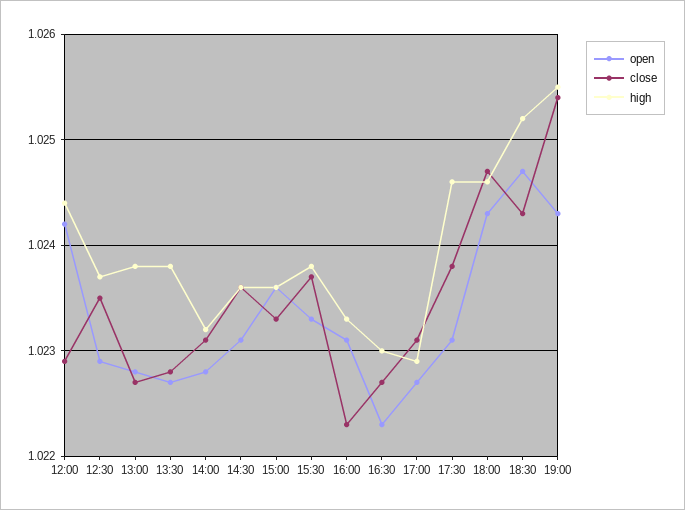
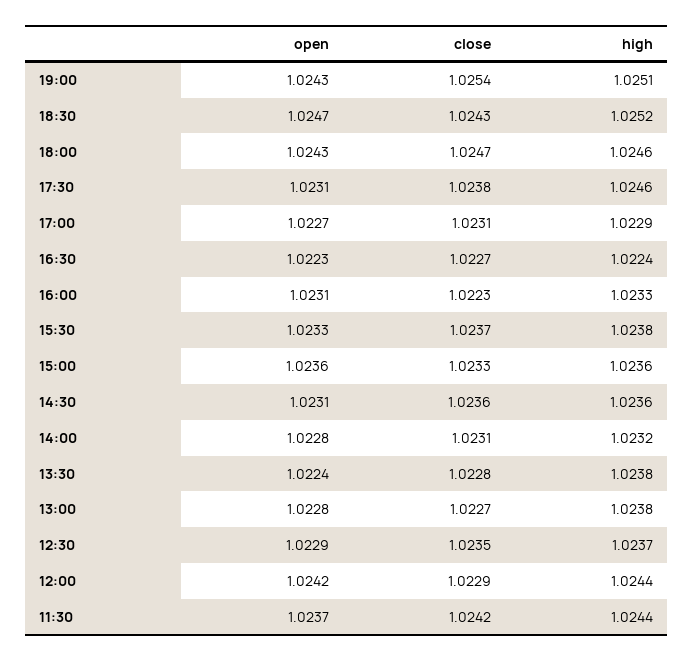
  {
    "open": {
      "12:00": 1.0242,
      "12:30": 1.0229,
      "13:00": 1.0228,
-     "13:30": 1.0227,
+     "13:30": 1.0224,
      "14:00": 1.0228,
      "14:30": 1.0231,
      "15:00": 1.0236,
      "15:30": 1.0233,
      "16:00": 1.0231,
      "16:30": 1.0223,
      "17:00": 1.0227,
      "17:30": 1.0231,
      "18:00": 1.0243,
      "18:30": 1.0247,
-     "19:00": 1.0243
+     "19:00": 1.0243,
+     "11:30": 1.0237
    },
    "close": {
      "12:00": 1.0229,
      "12:30": 1.0235,
      "13:00": 1.0227,
      "13:30": 1.0228,
      "14:00": 1.0231,
      "14:30": 1.0236,
      "15:00": 1.0233,
      "15:30": 1.0237,
      "16:00": 1.0223,
      "16:30": 1.0227,
      "17:00": 1.0231,
      "17:30": 1.0238,
      "18:00": 1.0247,
      "18:30": 1.0243,
-     "19:00": 1.0254
+     "19:00": 1.0254,
+     "11:30": 1.0242
    },
    "high": {
      "12:00": 1.0244,
      "12:30": 1.0237,
      "13:00": 1.0238,
      "13:30": 1.0238,
      "14:00": 1.0232,
      "14:30": 1.0236,
      "15:00": 1.0236,
      "15:30": 1.0238,
      "16:00": 1.0233,
-     "16:30": 1.023,
+     "16:30": 1.0224,
      "17:00": 1.0229,
      "17:30": 1.0246,
      "18:00": 1.0246,
      "18:30": 1.0252,
-     "19:00": 1.0255
+     "19:00": 1.0251,
+     "11:30": 1.0244
    }
  }

